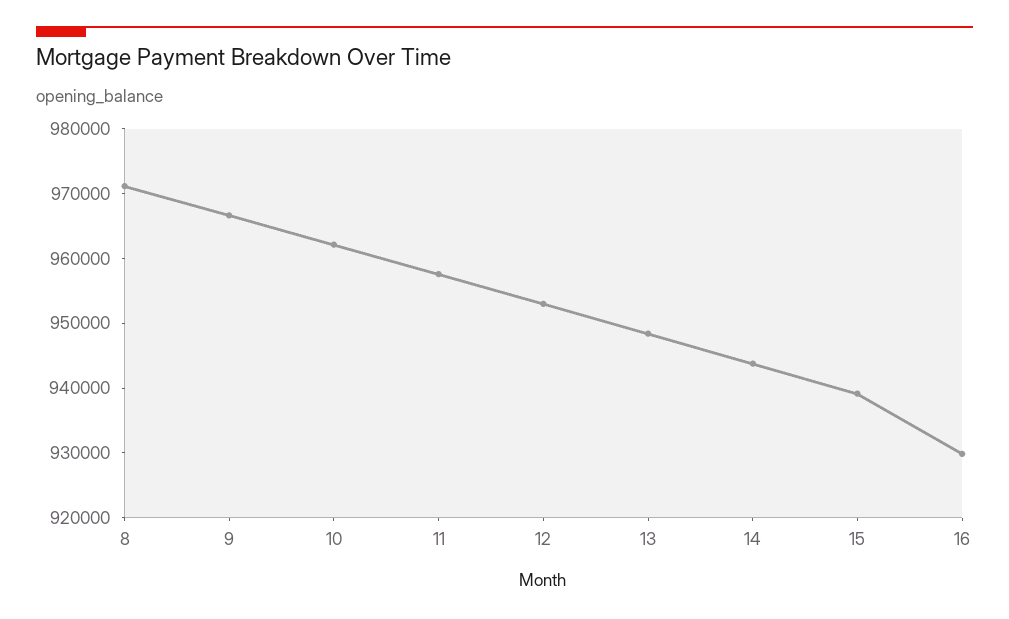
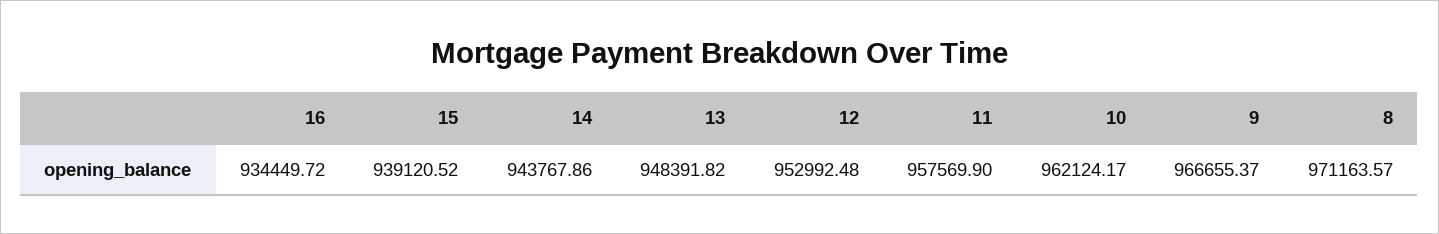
  {
    "8": 971163.57,
    "9": 966655.37,
    "10": 962124.17,
    "11": 957569.9,
    "12": 952992.48,
    "13": 948391.82,
    "14": 943767.86,
    "15": 939120.52,
-   "16": 930000
+   "16": 934449.72
  }

